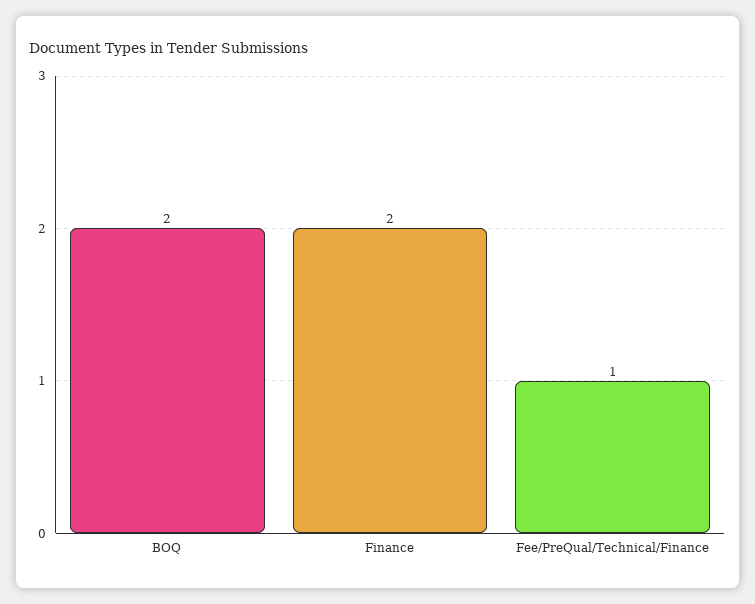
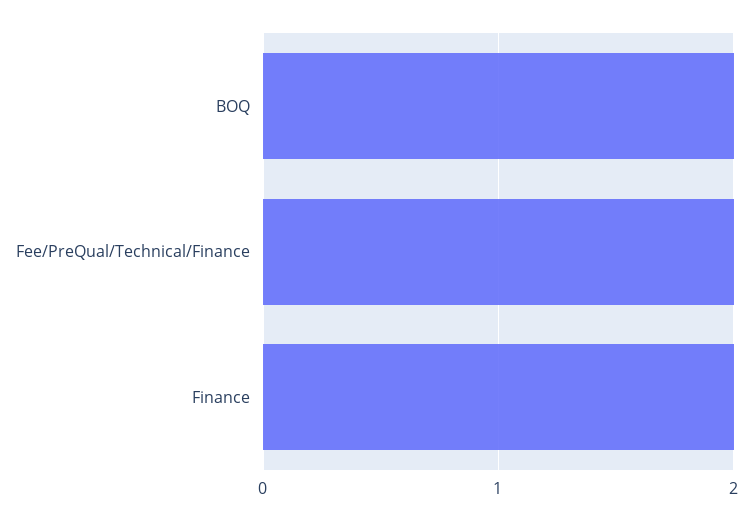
  {
    "BOQ": 2,
    "Finance": 2,
-   "Fee/PreQual/Technical/Finance": 1
+   "Fee/PreQual/Technical/Finance": 2
  }

